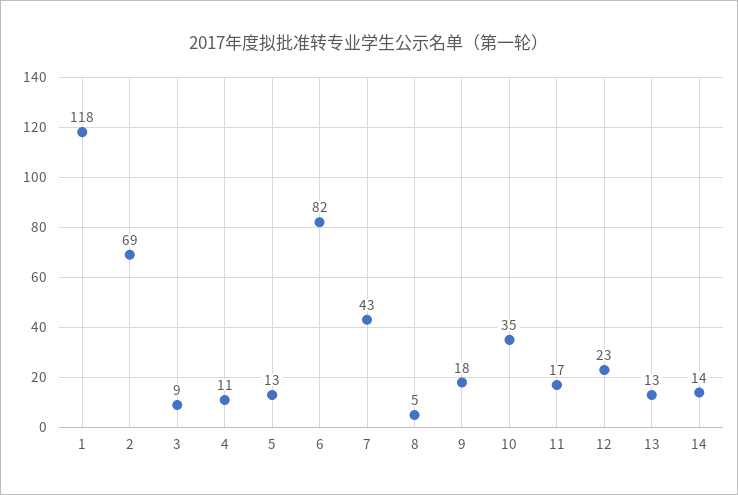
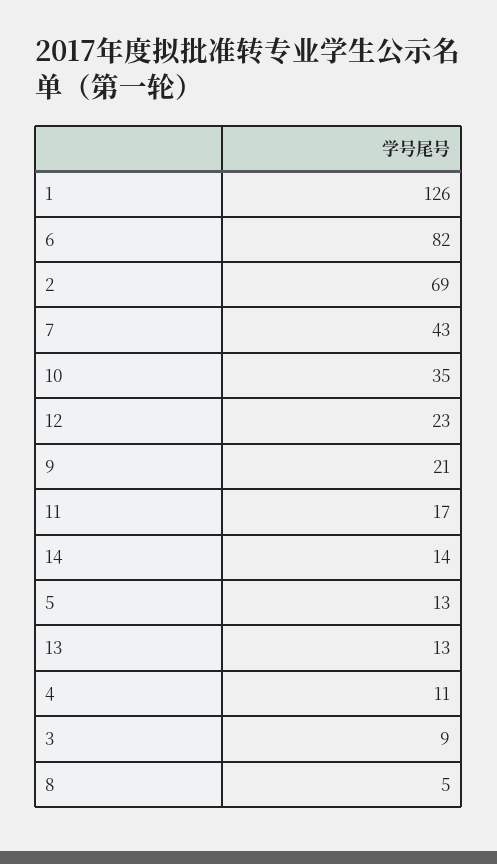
  {
-   "1": 118,
+   "1": 126,
    "2": 69,
    "3": 9,
    "4": 11,
    "5": 13,
    "6": 82,
    "7": 43,
    "8": 5,
-   "9": 18,
+   "9": 21,
    "10": 35,
    "11": 17,
    "12": 23,
    "13": 13,
    "14": 14
  }

